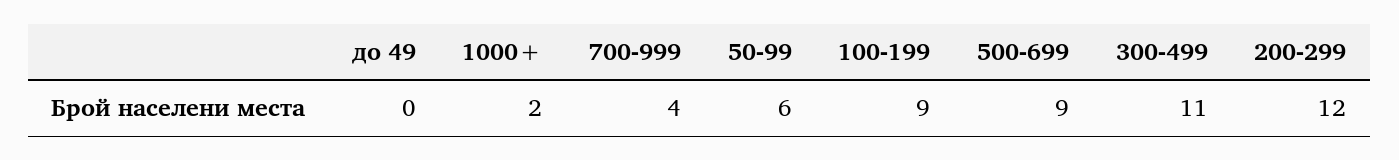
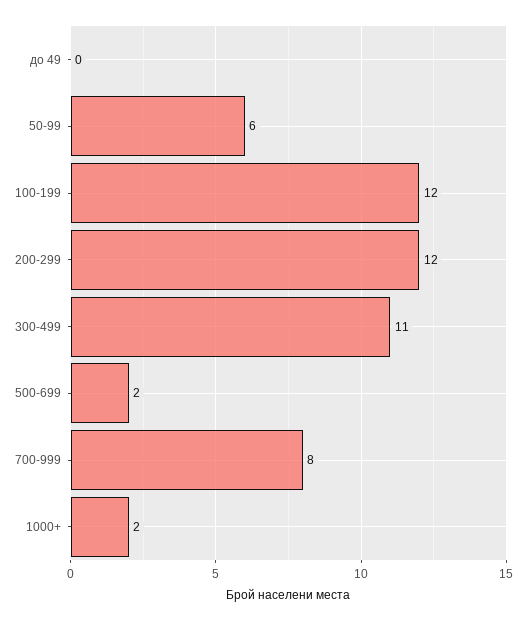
  {
    "до 49": 0,
    "1000+": 2,
-   "700-999": 4,
+   "700-999": 8,
    "50-99": 6,
-   "100-199": 9,
+   "100-199": 12,
-   "500-699": 9,
+   "500-699": 2,
    "300-499": 11,
    "200-299": 12
  }

